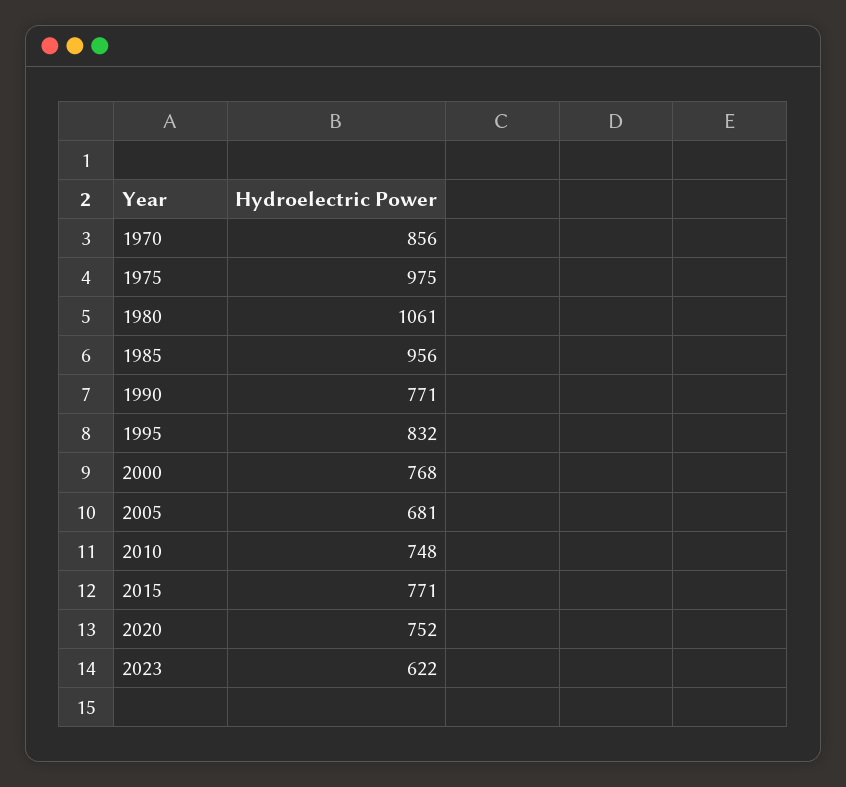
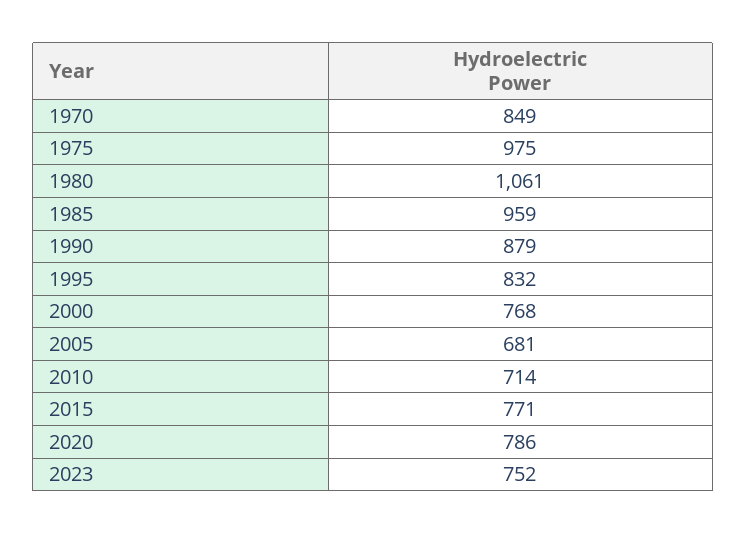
  {
-   "1970": 856,
+   "1970": 849,
    "1975": 975,
    "1980": 1061,
-   "1985": 956,
+   "1985": 959,
-   "1990": 771,
+   "1990": 879,
    "1995": 832,
    "2000": 768,
    "2005": 681,
-   "2010": 748,
+   "2010": 714,
    "2015": 771,
-   "2020": 752,
+   "2020": 786,
-   "2023": 622
+   "2023": 752
  }

